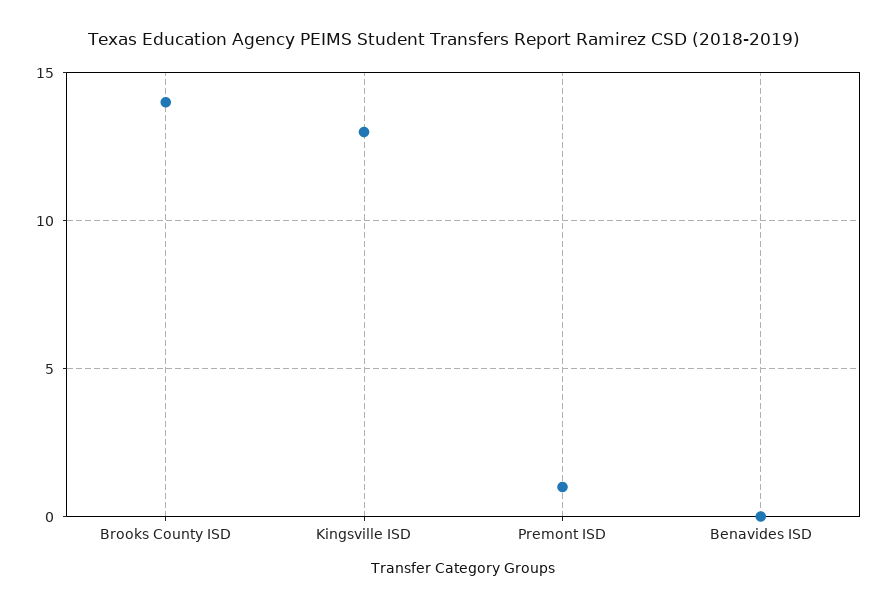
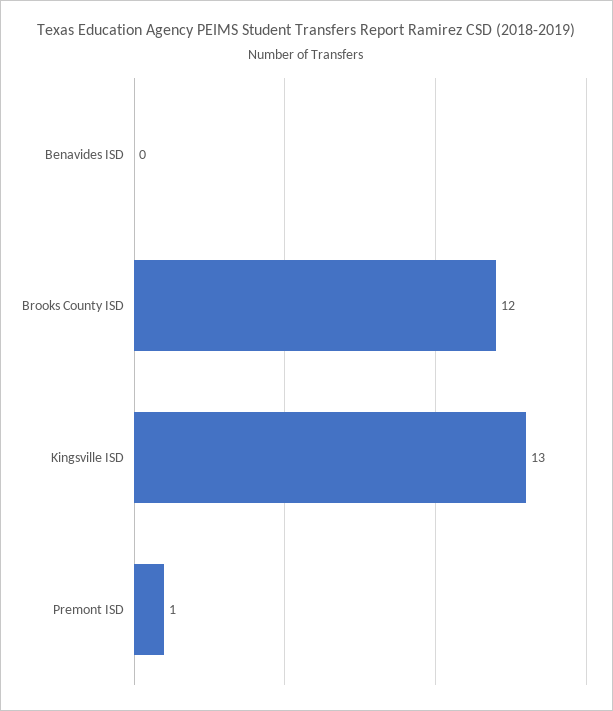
  {
-   "Brooks County ISD": 14,
+   "Brooks County ISD": 12,
    "Kingsville ISD": 13,
    "Premont ISD": 1,
    "Benavides ISD": 0
  }

